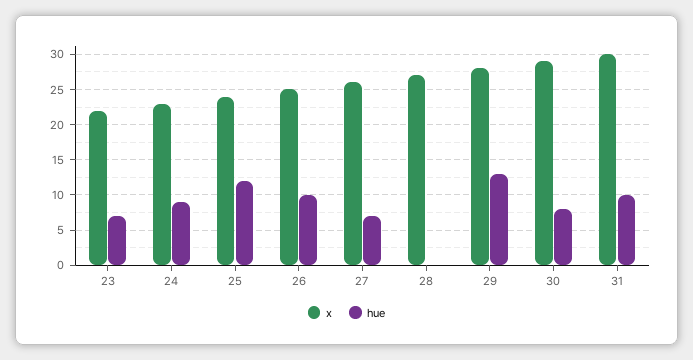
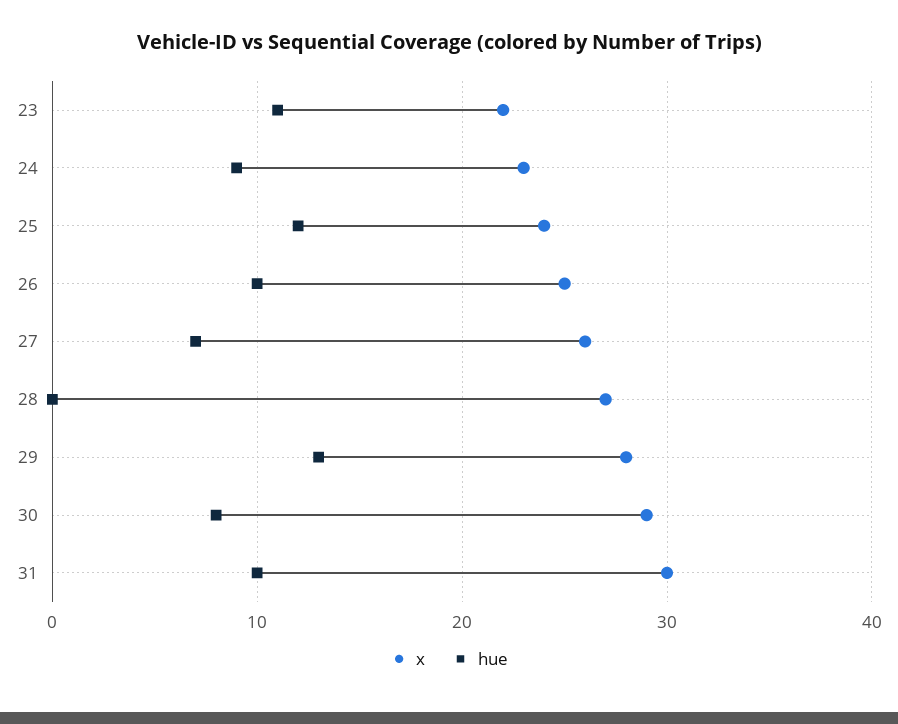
  {
    "x": {
      "23": 22,
      "24": 23,
      "25": 24,
      "26": 25,
      "27": 26,
      "28": 27,
      "29": 28,
      "30": 29,
      "31": 30
    },
    "hue": {
-     "23": 7,
+     "23": 11,
      "24": 9,
      "25": 12,
      "26": 10,
      "27": 7,
      "28": 0,
      "29": 13,
      "30": 8,
      "31": 10
    }
  }

